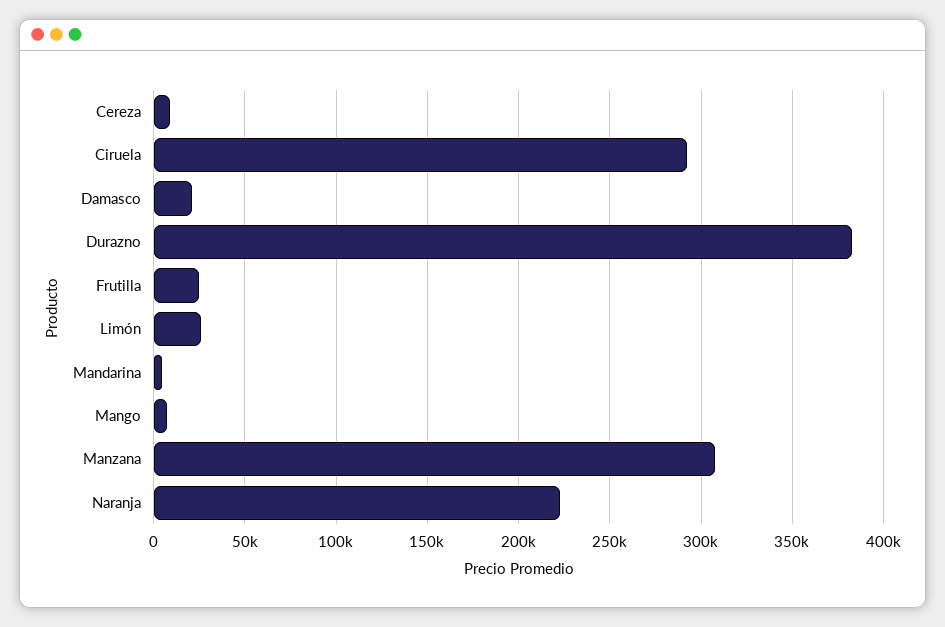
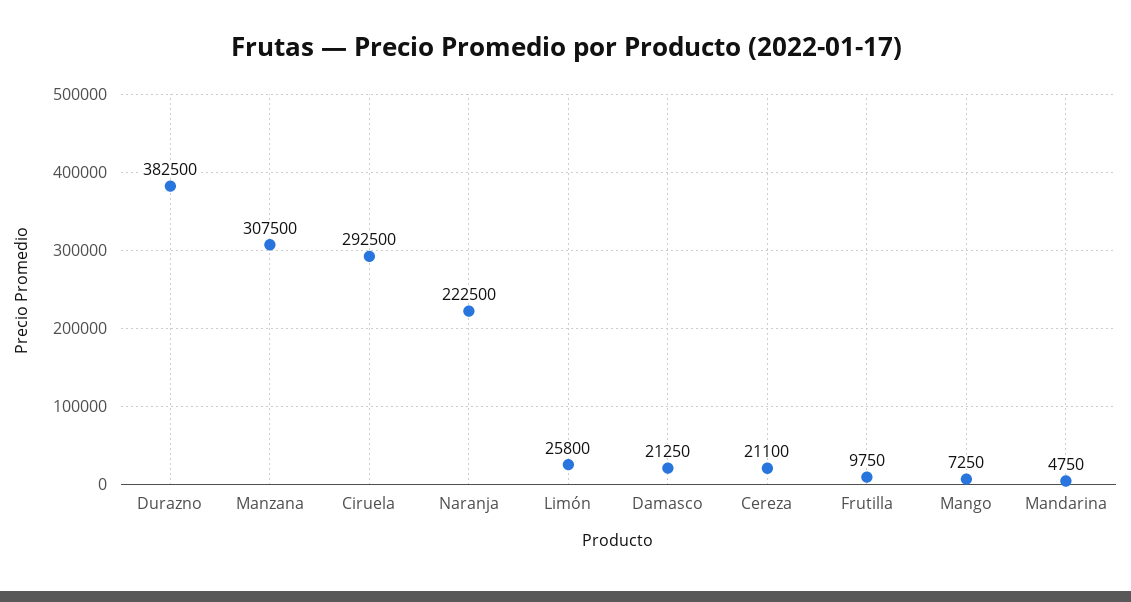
  {
-   "Cereza": 10000,
+   "Cereza": 21100,
    "Ciruela": 292500,
    "Damasco": 21250,
    "Durazno": 382500,
-   "Frutilla": 25000,
+   "Frutilla": 9750,
    "Limón": 25800,
    "Mandarina": 4750,
    "Mango": 7250,
    "Manzana": 307500,
    "Naranja": 222500
  }

